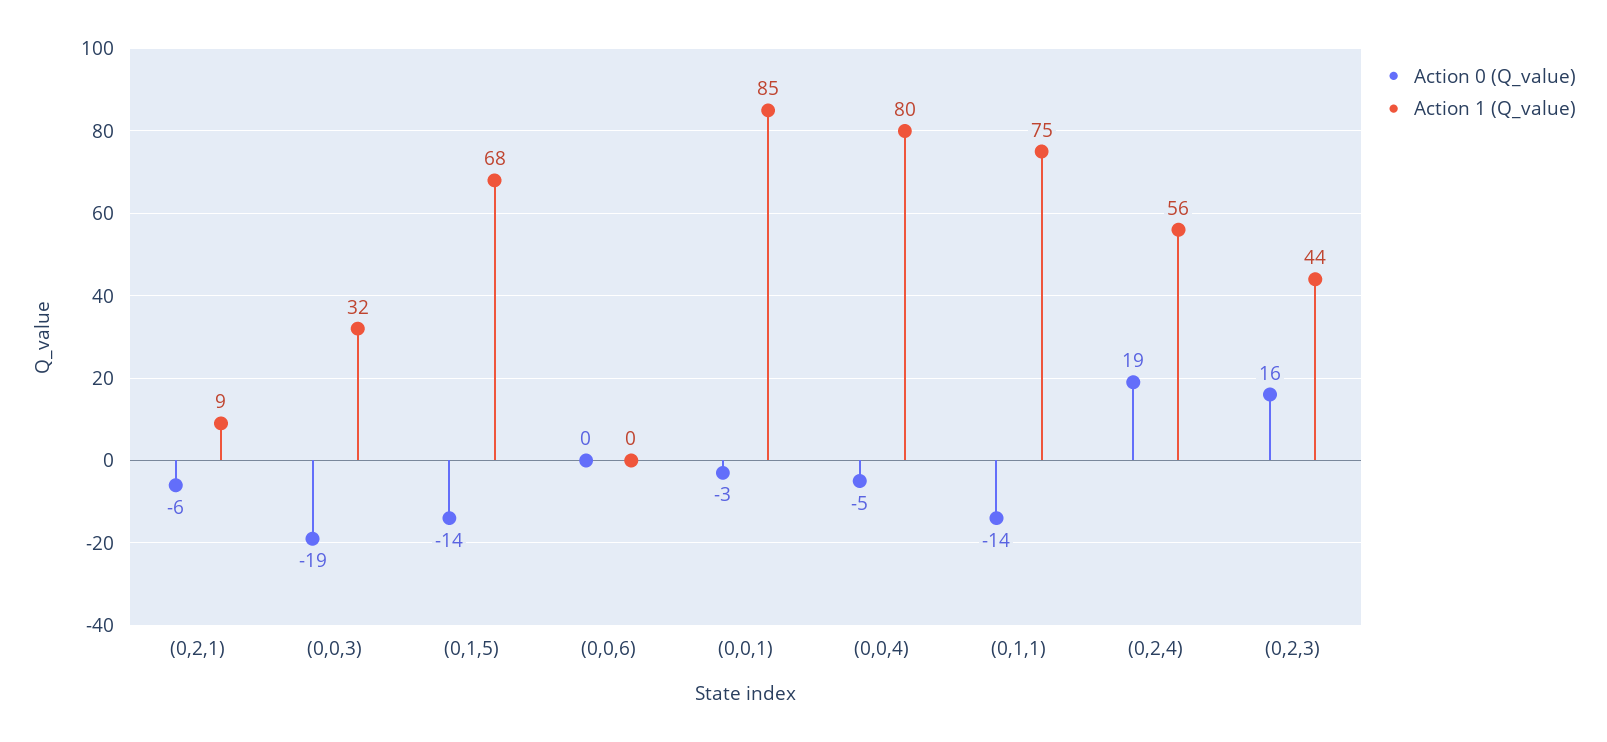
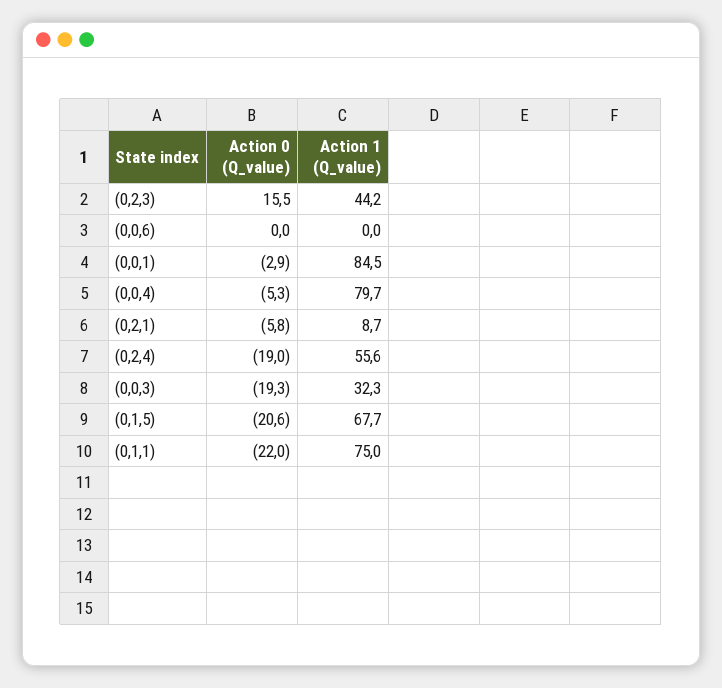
  {
    "Action 0 (Q_value)": {
      "(0,2,1)": -5.8,
      "(0,0,3)": -19.3,
-     "(0,1,5)": -14,
+     "(0,1,5)": -20.6,
      "(0,0,6)": 0,
      "(0,0,1)": -2.9,
      "(0,0,4)": -5.3,
-     "(0,1,1)": -14,
+     "(0,1,1)": -22,
-     "(0,2,4)": 19,
+     "(0,2,4)": -19,
      "(0,2,3)": 15.5
    },
    "Action 1 (Q_value)": {
      "(0,2,1)": 8.7,
      "(0,0,3)": 32.3,
      "(0,1,5)": 67.7,
      "(0,0,6)": 0,
      "(0,0,1)": 84.5,
      "(0,0,4)": 79.7,
      "(0,1,1)": 75,
      "(0,2,4)": 55.6,
      "(0,2,3)": 44.2
    }
  }

